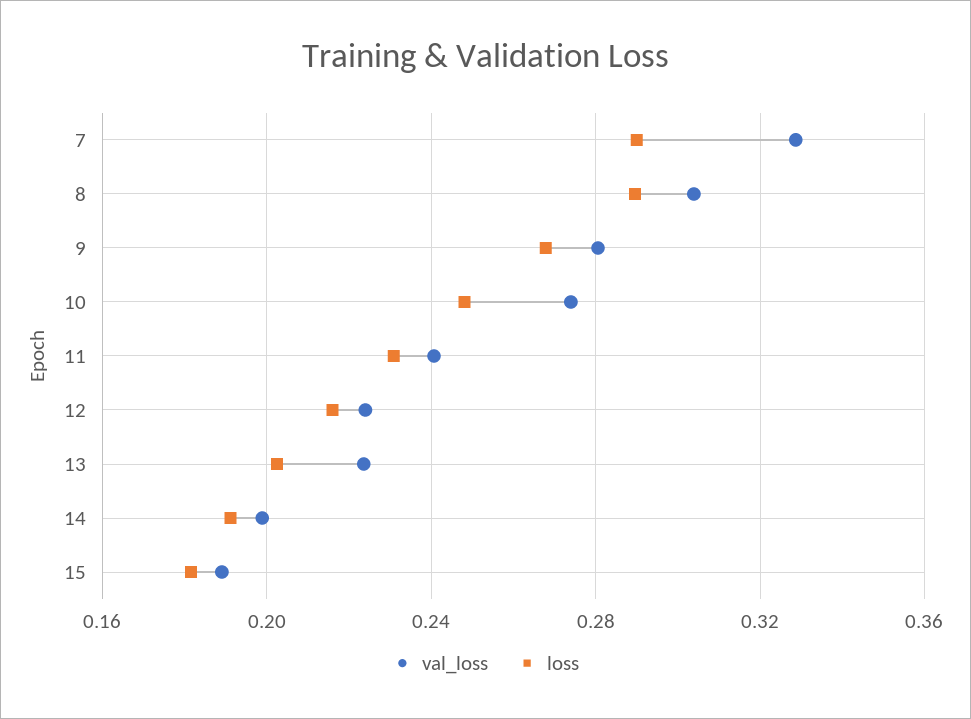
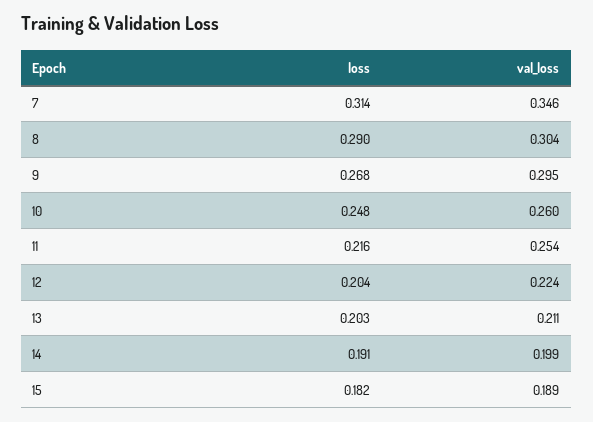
  {
    "val_loss": {
-     "7": 0.33,
+     "7": 0.346,
      "8": 0.304,
-     "9": 0.28,
+     "9": 0.295,
-     "10": 0.275,
+     "10": 0.26,
-     "11": 0.24,
+     "11": 0.254,
      "12": 0.224,
-     "13": 0.225,
+     "13": 0.211,
      "14": 0.199,
      "15": 0.189
    },
    "loss": {
-     "7": 0.29,
+     "7": 0.314,
      "8": 0.29,
      "9": 0.268,
      "10": 0.248,
-     "11": 0.23,
+     "11": 0.216,
-     "12": 0.215,
+     "12": 0.204,
      "13": 0.203,
      "14": 0.191,
      "15": 0.182
    }
  }

